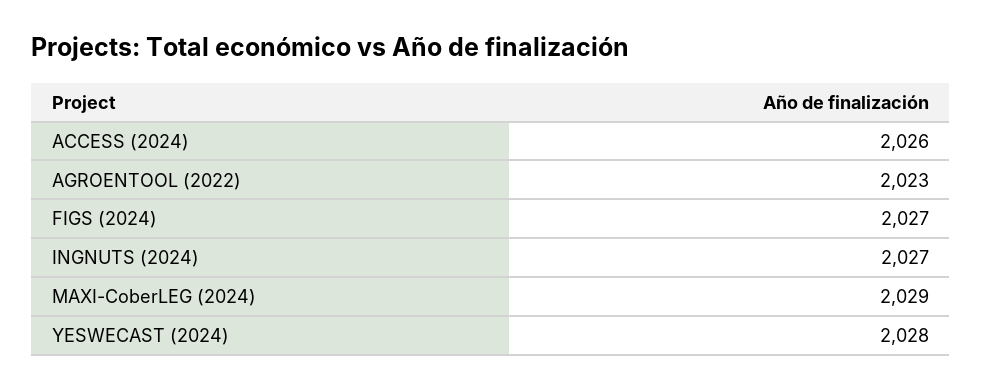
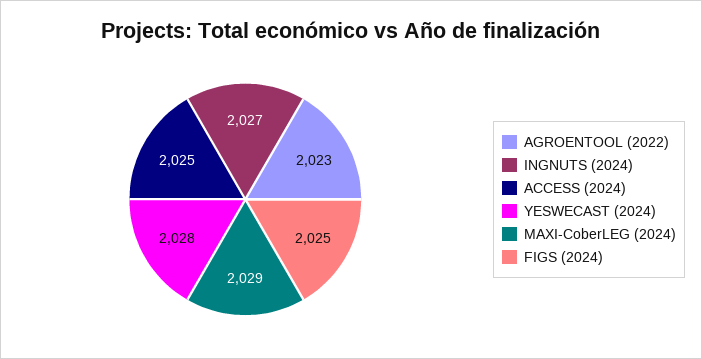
  {
-   "ACCESS (2024)": 2026,
+   "ACCESS (2024)": 2025,
    "AGROENTOOL (2022)": 2023,
-   "FIGS (2024)": 2027,
+   "FIGS (2024)": 2025,
    "INGNUTS (2024)": 2027,
    "MAXI-CoberLEG (2024)": 2029,
    "YESWECAST (2024)": 2028
  }

